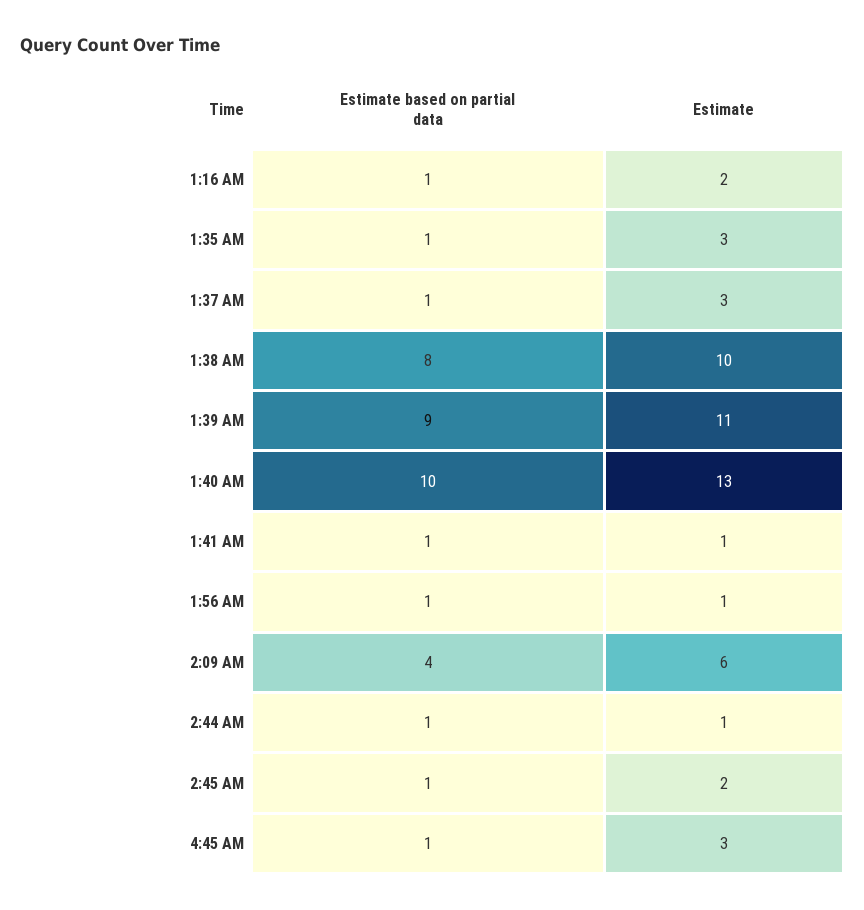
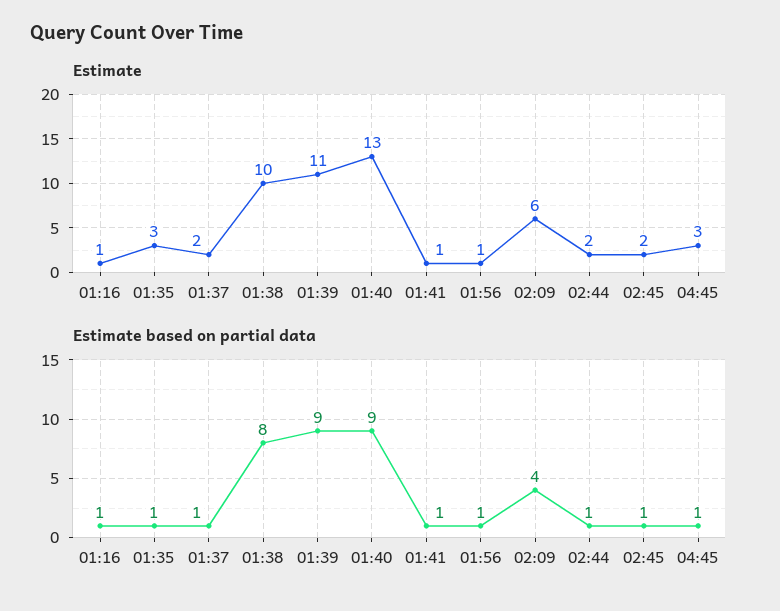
  {
    "Estimate based on partial data": {
      "1:16 AM": 1,
      "1:35 AM": 1,
      "1:37 AM": 1,
      "1:38 AM": 8,
      "1:39 AM": 9,
-     "1:40 AM": 10,
+     "1:40 AM": 9,
      "1:41 AM": 1,
      "1:56 AM": 1,
      "2:09 AM": 4,
      "2:44 AM": 1,
      "2:45 AM": 1,
      "4:45 AM": 1
    },
    "Estimate": {
-     "1:16 AM": 2,
+     "1:16 AM": 1,
      "1:35 AM": 3,
-     "1:37 AM": 3,
+     "1:37 AM": 2,
      "1:38 AM": 10,
      "1:39 AM": 11,
      "1:40 AM": 13,
      "1:41 AM": 1,
      "1:56 AM": 1,
      "2:09 AM": 6,
-     "2:44 AM": 1,
+     "2:44 AM": 2,
      "2:45 AM": 2,
      "4:45 AM": 3
    }
  }

